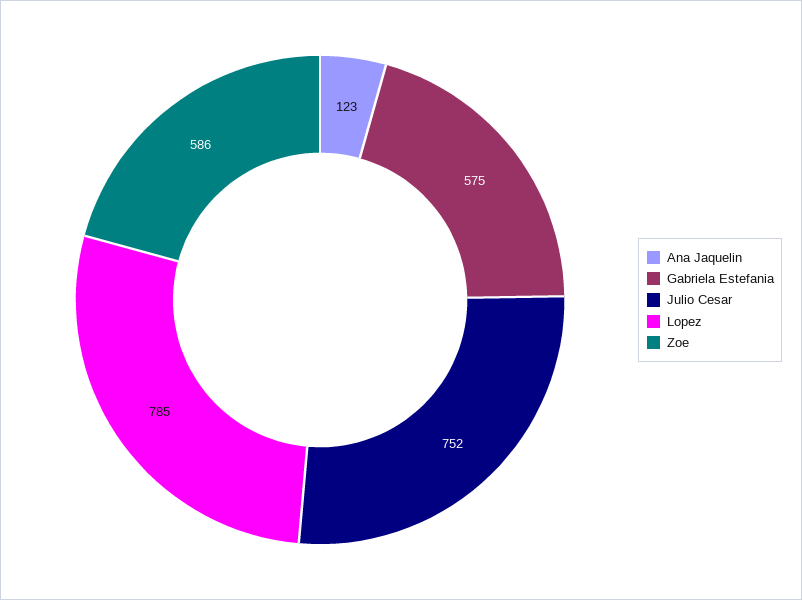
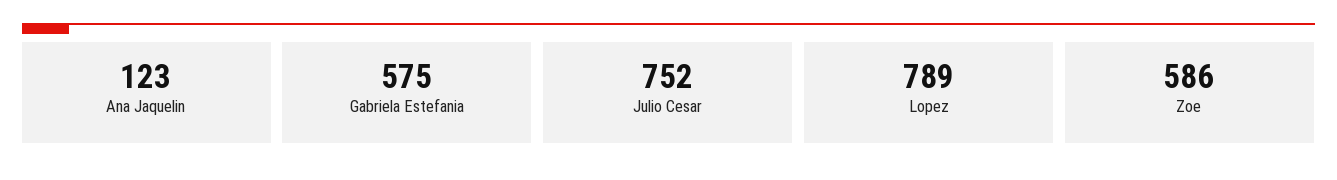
  {
    "Ana Jaquelin": 123,
    "Gabriela Estefania": 575,
    "Julio Cesar": 752,
-   "Lopez": 785,
+   "Lopez": 789,
    "Zoe": 586
  }

